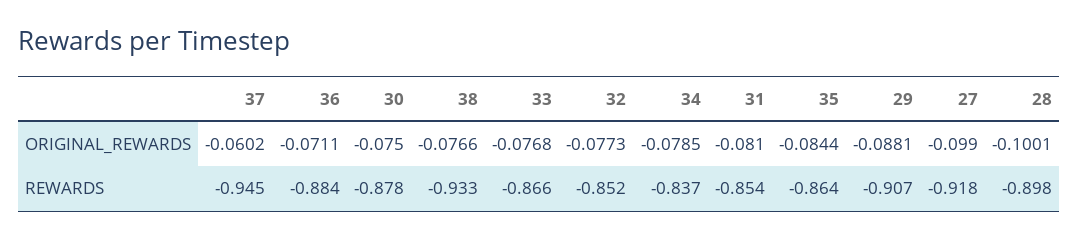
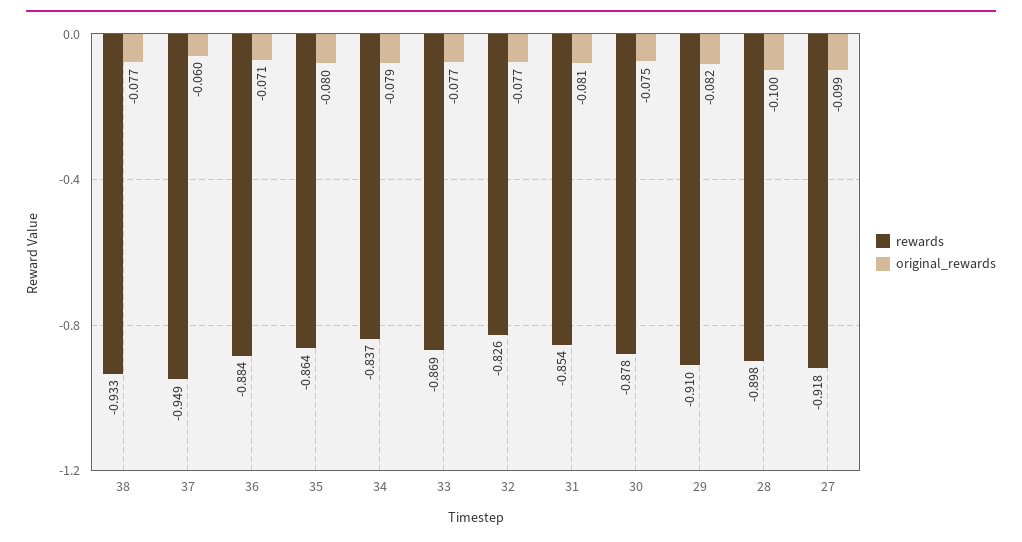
  {
    "ORIGINAL_REWARDS": {
      "37": -0.0602,
      "36": -0.0711,
      "30": -0.075,
      "38": -0.0766,
      "33": -0.0768,
      "32": -0.0773,
      "34": -0.0785,
      "31": -0.081,
-     "35": -0.0844,
+     "35": -0.08,
-     "29": -0.0881,
+     "29": -0.082,
      "27": -0.099,
      "28": -0.1001
    },
    "REWARDS": {
-     "37": -0.945,
+     "37": -0.949,
      "36": -0.884,
      "30": -0.878,
      "38": -0.933,
-     "33": -0.866,
+     "33": -0.869,
-     "32": -0.852,
+     "32": -0.826,
      "34": -0.837,
      "31": -0.854,
      "35": -0.864,
-     "29": -0.907,
+     "29": -0.91,
      "27": -0.918,
      "28": -0.898
    }
  }

